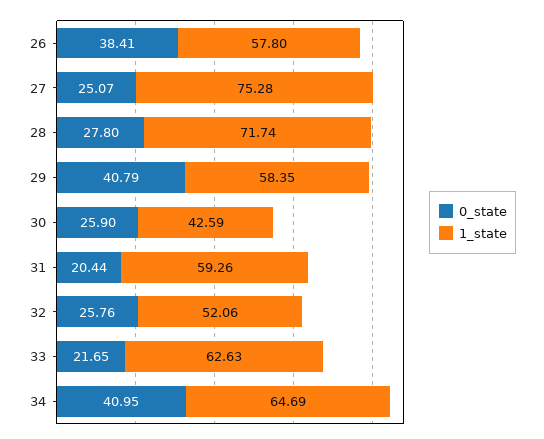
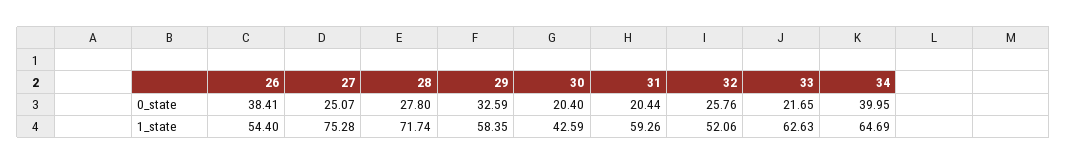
  {
    "0_state": {
      "26": 38.41,
      "27": 25.07,
      "28": 27.8,
-     "29": 40.79,
+     "29": 32.59,
-     "30": 25.9,
+     "30": 20.4,
      "31": 20.44,
      "32": 25.76,
      "33": 21.65,
-     "34": 40.95
+     "34": 39.95
    },
    "1_state": {
-     "26": 57.8,
+     "26": 54.4,
      "27": 75.28,
      "28": 71.74,
      "29": 58.35,
      "30": 42.59,
      "31": 59.26,
      "32": 52.06,
      "33": 62.63,
      "34": 64.69
    }
  }

